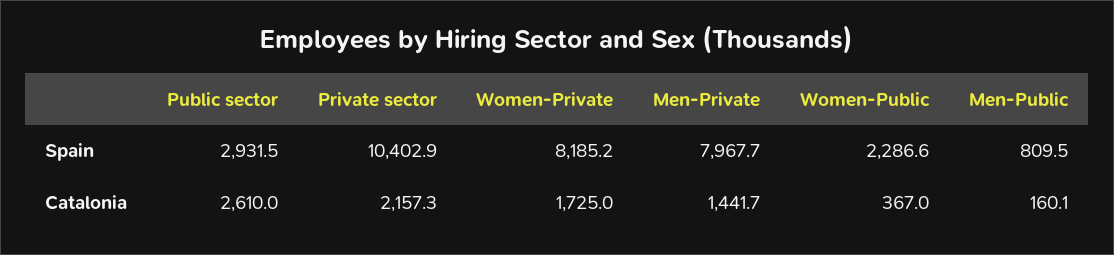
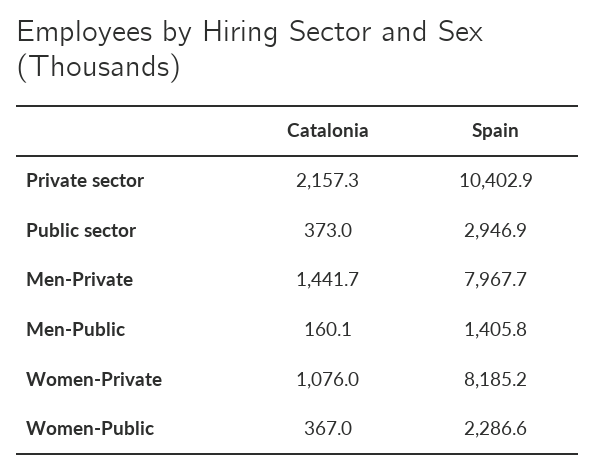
  {
    "Public sector": {
-     "Spain": 2931.5,
+     "Spain": 2946.9,
-     "Catalonia": 2610
+     "Catalonia": 373
    },
    "Private sector": {
      "Spain": 10402.9,
      "Catalonia": 2157.3
    },
    "Women-Private": {
      "Spain": 8185.2,
-     "Catalonia": 1725
+     "Catalonia": 1076
    },
    "Men-Private": {
      "Spain": 7967.7,
      "Catalonia": 1441.7
    },
    "Women-Public": {
      "Spain": 2286.6,
      "Catalonia": 367
    },
    "Men-Public": {
-     "Spain": 809.5,
+     "Spain": 1405.8,
      "Catalonia": 160.1
    }
  }

